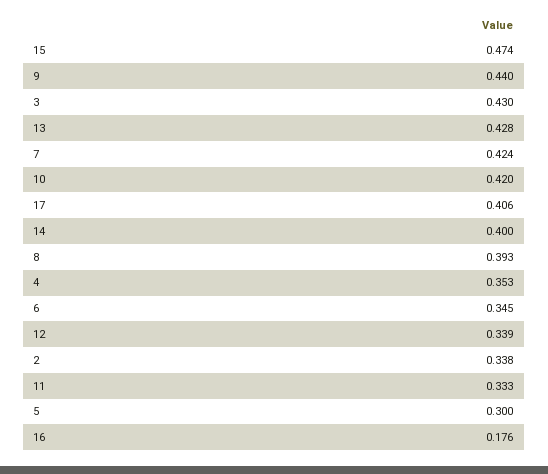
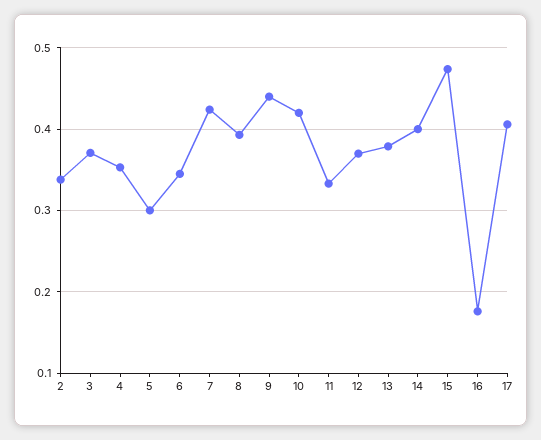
  {
    "15": 0.474,
    "9": 0.44,
-   "3": 0.43,
+   "3": 0.37,
-   "13": 0.428,
+   "13": 0.38,
    "7": 0.424,
    "10": 0.42,
    "17": 0.406,
    "14": 0.4,
    "8": 0.393,
    "4": 0.353,
    "6": 0.345,
-   "12": 0.339,
+   "12": 0.37,
    "2": 0.338,
    "11": 0.333,
    "5": 0.3,
    "16": 0.176
  }

